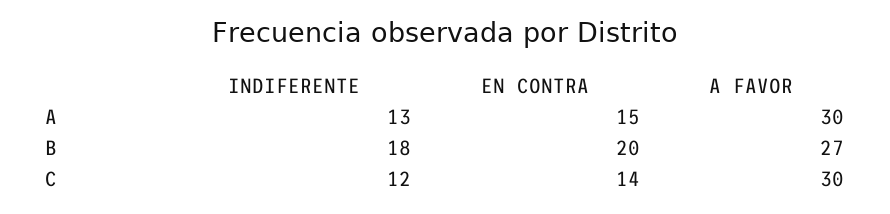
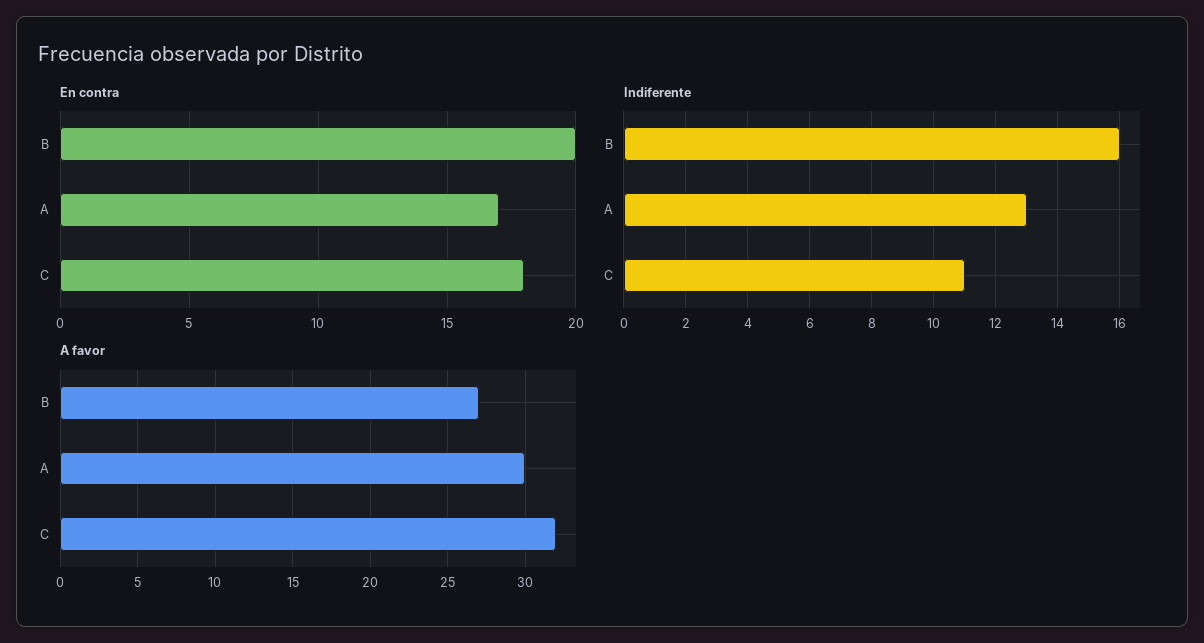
  {
    "INDIFERENTE": {
      "A": 13,
-     "B": 18,
+     "B": 16,
-     "C": 12
+     "C": 11
    },
    "EN CONTRA": {
-     "A": 15,
+     "A": 17,
      "B": 20,
-     "C": 14
+     "C": 18
    },
    "A FAVOR": {
      "A": 30,
      "B": 27,
-     "C": 30
+     "C": 32
    }
  }

